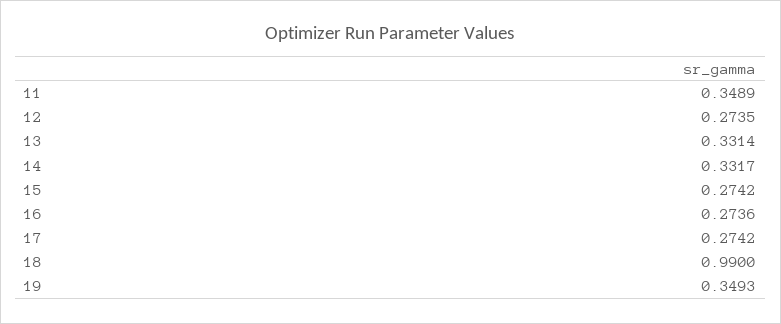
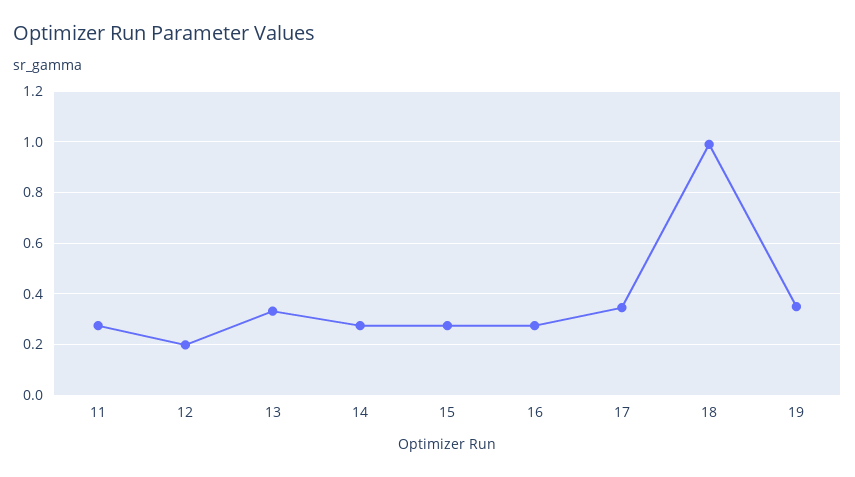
  {
-   "11": 0.3489,
+   "11": 0.275,
-   "12": 0.2735,
+   "12": 0.2,
    "13": 0.3314,
-   "14": 0.3317,
+   "14": 0.275,
    "15": 0.2742,
    "16": 0.2736,
-   "17": 0.2742,
+   "17": 0.35,
    "18": 0.99,
    "19": 0.3493
  }

